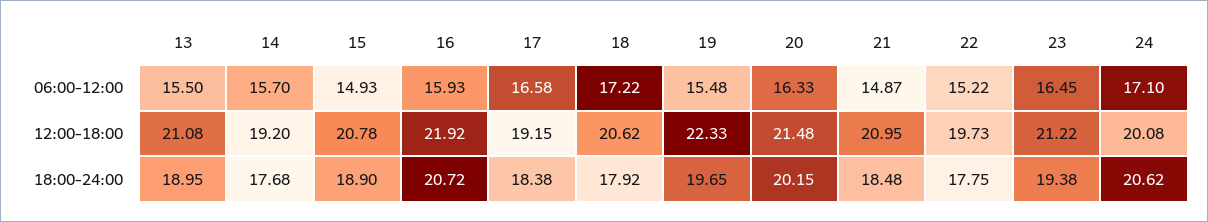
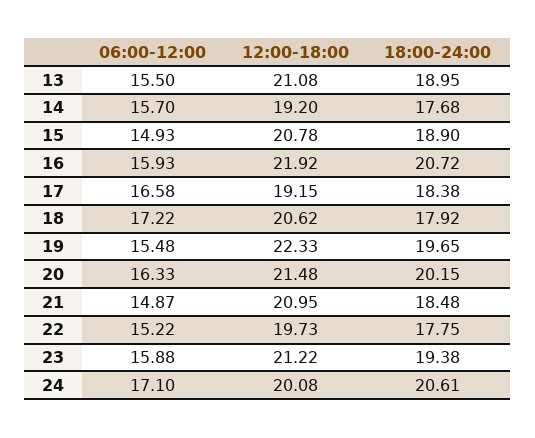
  {
    "13": {
      "06:00-12:00": 15.5,
      "12:00-18:00": 21.08,
      "18:00-24:00": 18.95
    },
    "14": {
      "06:00-12:00": 15.7,
      "12:00-18:00": 19.2,
      "18:00-24:00": 17.68
    },
    "15": {
      "06:00-12:00": 14.93,
      "12:00-18:00": 20.78,
      "18:00-24:00": 18.9
    },
    "16": {
      "06:00-12:00": 15.93,
      "12:00-18:00": 21.92,
      "18:00-24:00": 20.72
    },
    "17": {
      "06:00-12:00": 16.58,
      "12:00-18:00": 19.15,
      "18:00-24:00": 18.38
    },
    "18": {
      "06:00-12:00": 17.22,
      "12:00-18:00": 20.62,
      "18:00-24:00": 17.92
    },
    "19": {
      "06:00-12:00": 15.48,
      "12:00-18:00": 22.33,
      "18:00-24:00": 19.65
    },
    "20": {
      "06:00-12:00": 16.33,
      "12:00-18:00": 21.48,
      "18:00-24:00": 20.15
    },
    "21": {
      "06:00-12:00": 14.87,
      "12:00-18:00": 20.95,
      "18:00-24:00": 18.48
    },
    "22": {
      "06:00-12:00": 15.22,
      "12:00-18:00": 19.73,
      "18:00-24:00": 17.75
    },
    "23": {
-     "06:00-12:00": 16.45,
+     "06:00-12:00": 15.88,
      "12:00-18:00": 21.22,
      "18:00-24:00": 19.38
    },
    "24": {
      "06:00-12:00": 17.1,
      "12:00-18:00": 20.08,
-     "18:00-24:00": 20.62
+     "18:00-24:00": 20.61
    }
  }

